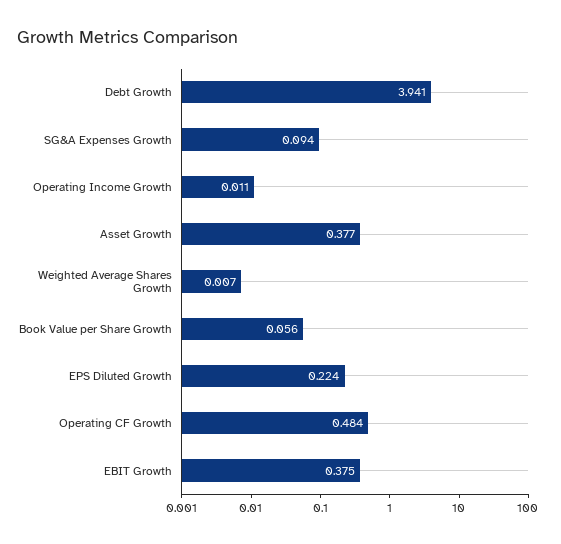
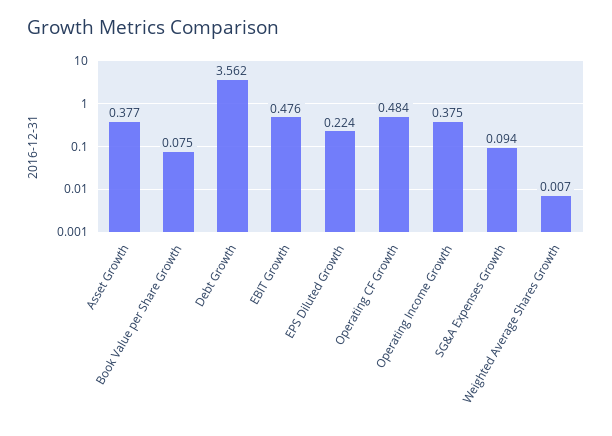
  {
-   "Debt Growth": 3.941,
+   "Debt Growth": 3.562,
    "SG&A Expenses Growth": 0.094,
-   "Operating Income Growth": 0.011,
+   "Operating Income Growth": 0.375,
    "Asset Growth": 0.377,
    "Weighted Average Shares Growth": 0.007,
-   "Book Value per Share Growth": 0.056,
+   "Book Value per Share Growth": 0.075,
    "EPS Diluted Growth": 0.224,
    "Operating CF Growth": 0.484,
-   "EBIT Growth": 0.375
+   "EBIT Growth": 0.476
  }

